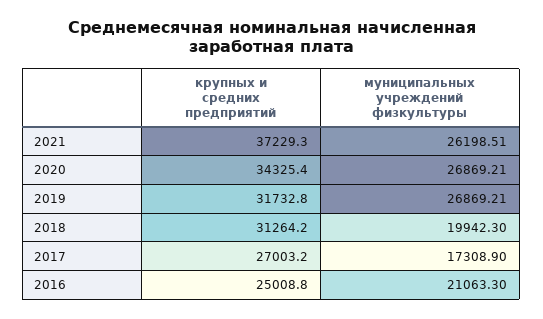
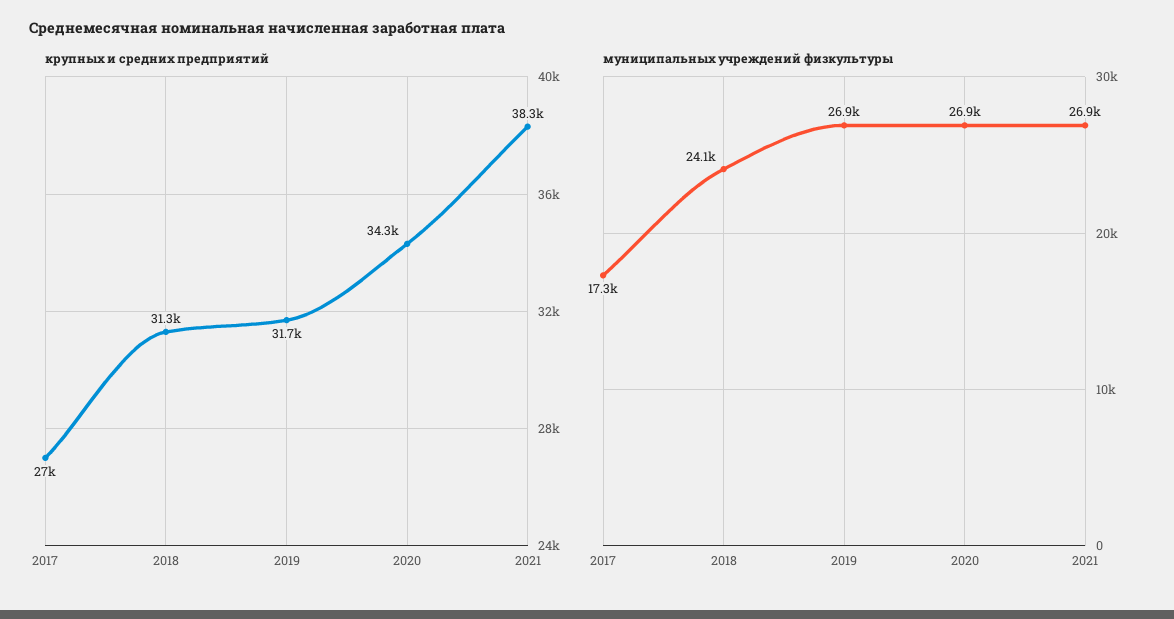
  {
    "крупных и средних предприятий": {
-     "2021": 37229.3,
+     "2021": 38300,
      "2020": 34325.4,
      "2019": 31732.8,
      "2018": 31264.2,
-     "2017": 27003.2,
+     "2017": 27003.2
-     "2016": 25008.8
    },
    "муниципальных учреждений физкультуры": {
-     "2021": 26198.51,
+     "2021": 26900,
      "2020": 26869.21,
      "2019": 26869.21,
-     "2018": 19942.3,
+     "2018": 24100,
-     "2017": 17308.9,
+     "2017": 17308.9
-     "2016": 21063.3
    }
  }

